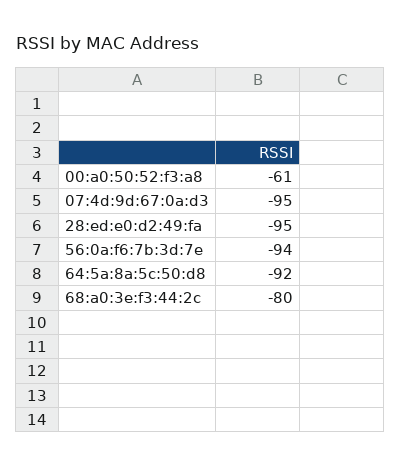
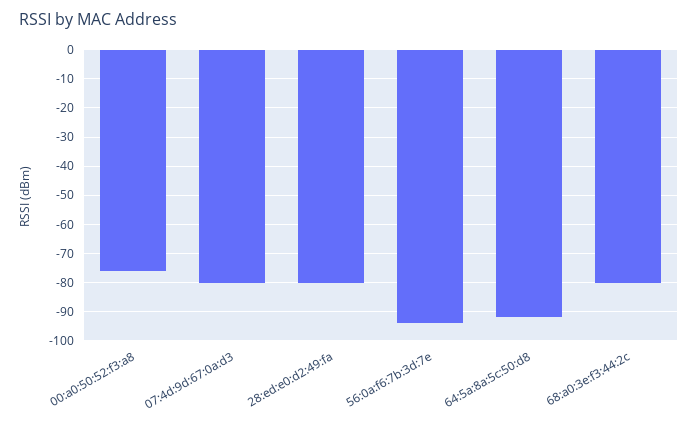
  {
-   "00:a0:50:52:f3:a8": -61,
+   "00:a0:50:52:f3:a8": -75,
-   "07:4d:9d:67:0a:d3": -95,
+   "07:4d:9d:67:0a:d3": -80,
-   "28:ed:e0:d2:49:fa": -95,
+   "28:ed:e0:d2:49:fa": -80,
    "56:0a:f6:7b:3d:7e": -94,
    "64:5a:8a:5c:50:d8": -92,
    "68:a0:3e:f3:44:2c": -80
  }

